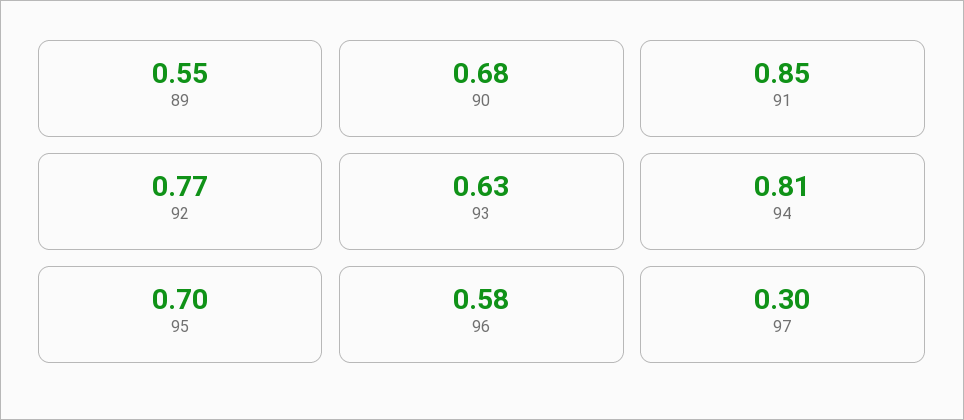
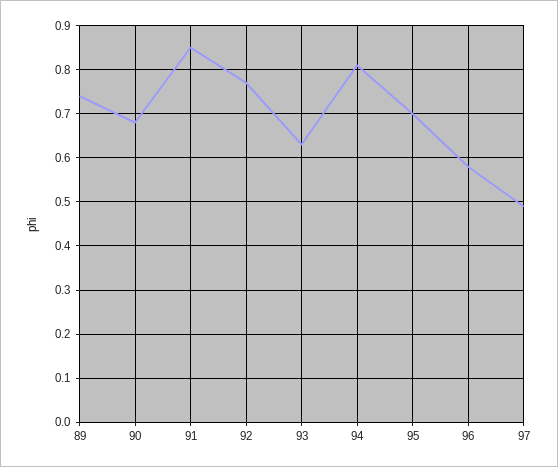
  {
-   "89": 0.55,
+   "89": 0.75,
    "90": 0.68,
    "91": 0.85,
    "92": 0.77,
    "93": 0.63,
    "94": 0.81,
    "95": 0.7,
    "96": 0.58,
-   "97": 0.3
+   "97": 0.5
  }

